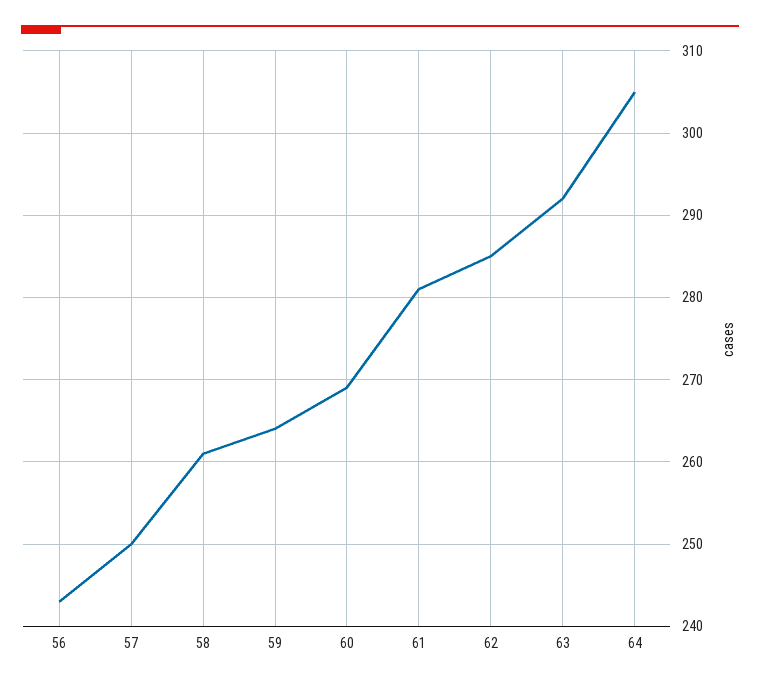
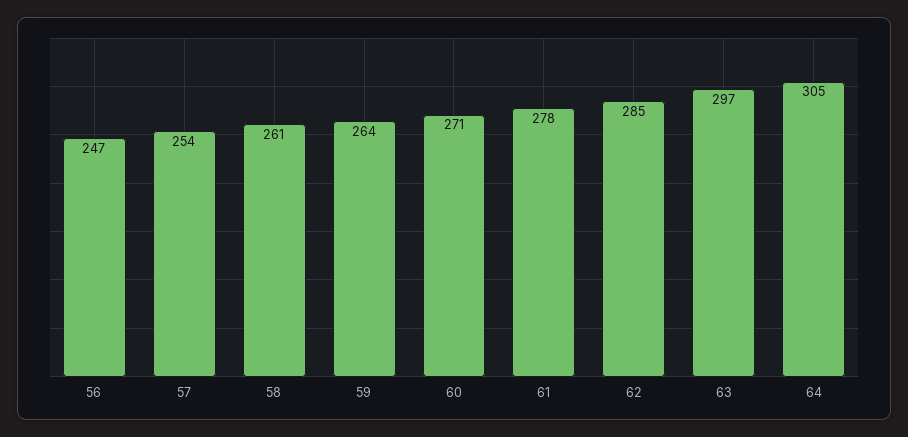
  {
-   "56": 243,
+   "56": 247,
-   "57": 250,
+   "57": 254,
    "58": 261,
    "59": 264,
-   "60": 269,
+   "60": 271,
-   "61": 281,
+   "61": 278,
    "62": 285,
-   "63": 292,
+   "63": 297,
    "64": 305
  }

